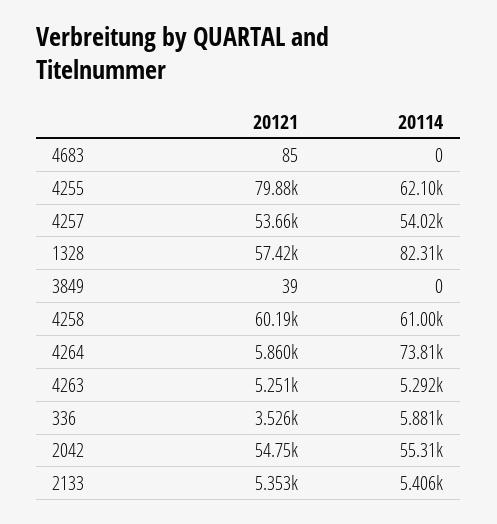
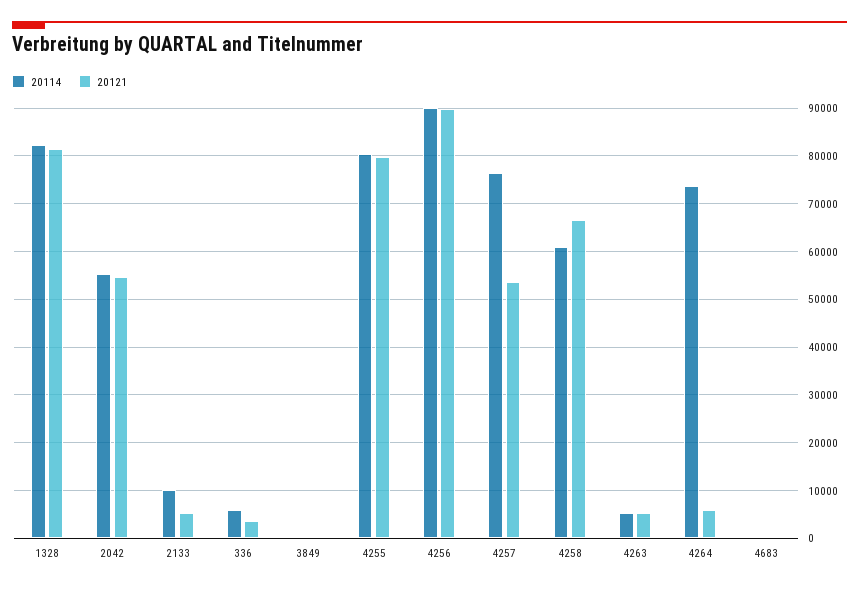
  {
    "20121": {
      "4683": 85,
      "4255": 79880,
      "4257": 53660,
-     "1328": 57420,
+     "1328": 82000,
      "3849": 39,
-     "4258": 60190,
+     "4258": 66000,
      "4264": 5860,
      "4263": 5251,
      "336": 3526,
      "2042": 54750,
-     "2133": 5353
+     "2133": 5353,
+     "4256": 90000
    },
    "20114": {
      "4683": 0,
-     "4255": 62100,
+     "4255": 80000,
-     "4257": 54020,
+     "4257": 76000,
      "1328": 82310,
      "3849": 0,
      "4258": 61000,
      "4264": 73810,
      "4263": 5292,
      "336": 5881,
      "2042": 55310,
-     "2133": 5406
+     "2133": 10000,
+     "4256": 90000
    }
  }

